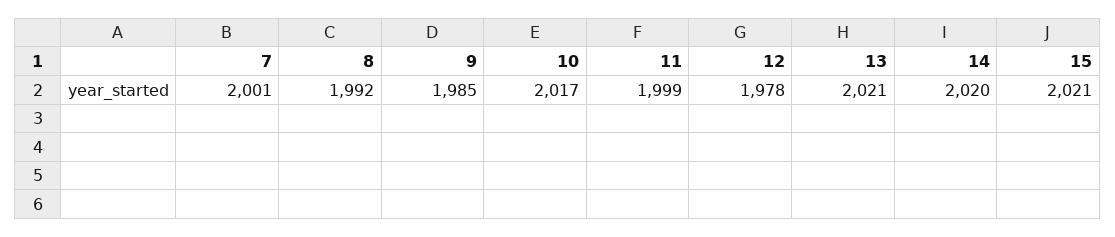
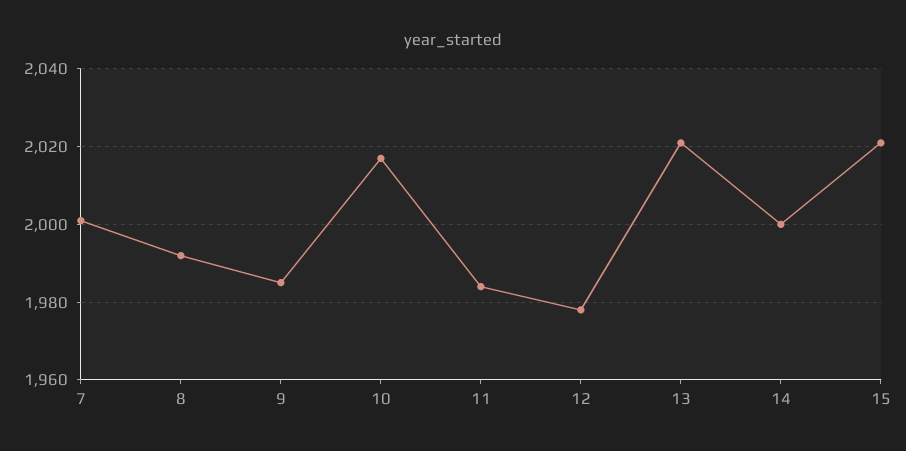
  {
    "7": 2001,
    "8": 1992,
    "9": 1985,
    "10": 2017,
-   "11": 1999,
+   "11": 1985,
    "12": 1978,
    "13": 2021,
-   "14": 2020,
+   "14": 2000,
    "15": 2021
  }

